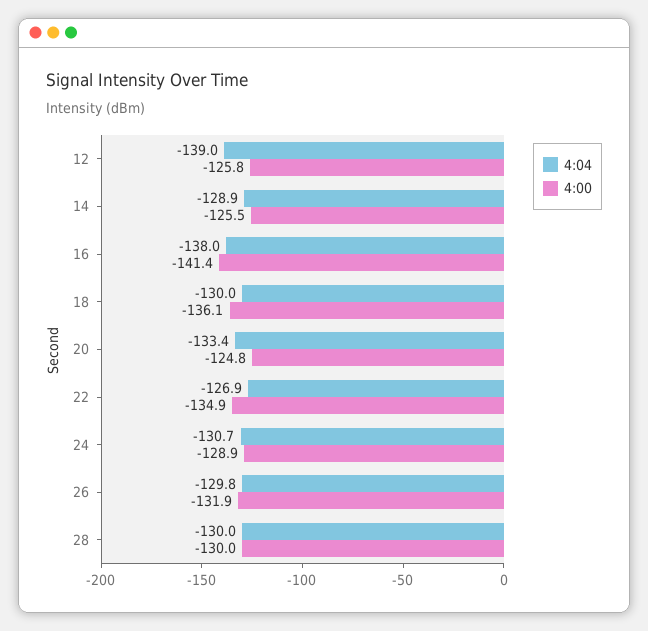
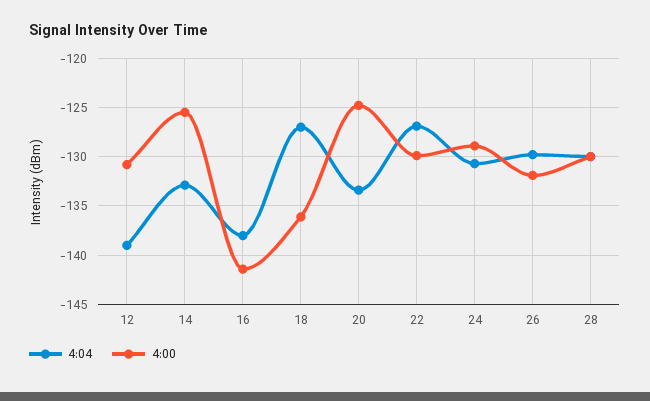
  {
    "4:04": {
      "12": -139,
-     "14": -128.9,
+     "14": -133,
      "16": -138,
-     "18": -130,
+     "18": -127,
      "20": -133.4,
      "22": -126.9,
      "24": -130.7,
      "26": -129.8,
      "28": -130
    },
    "4:00": {
-     "12": -125.8,
+     "12": -131,
      "14": -125.5,
      "16": -141.4,
      "18": -136.1,
      "20": -124.8,
-     "22": -134.9,
+     "22": -130,
      "24": -128.9,
      "26": -131.9,
      "28": -130
    }
  }

